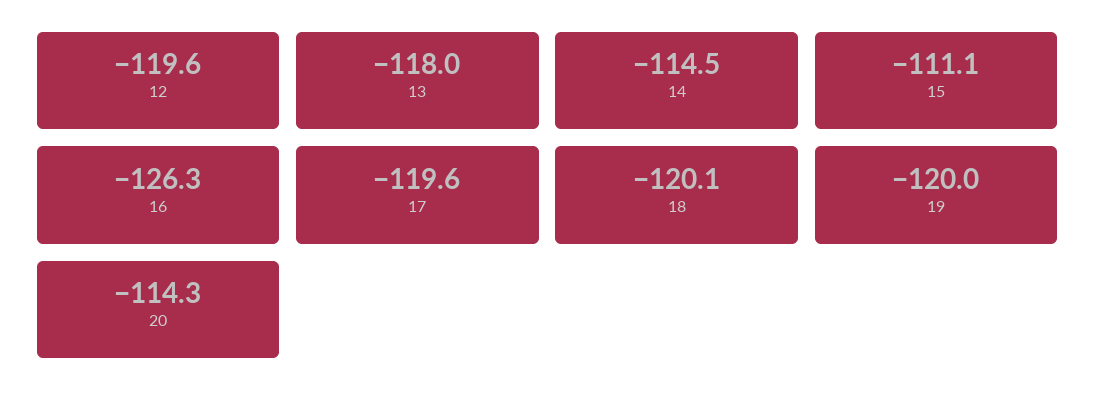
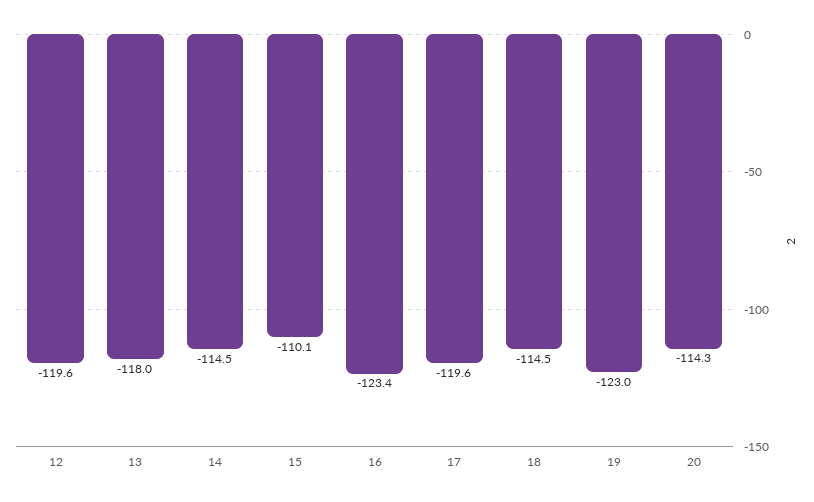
  {
    "12": -119.6,
    "13": -118,
    "14": -114.5,
-   "15": -111.1,
+   "15": -110.1,
-   "16": -126.3,
+   "16": -123.4,
    "17": -119.6,
-   "18": -120.1,
+   "18": -114.5,
-   "19": -120,
+   "19": -123,
    "20": -114.3
  }

